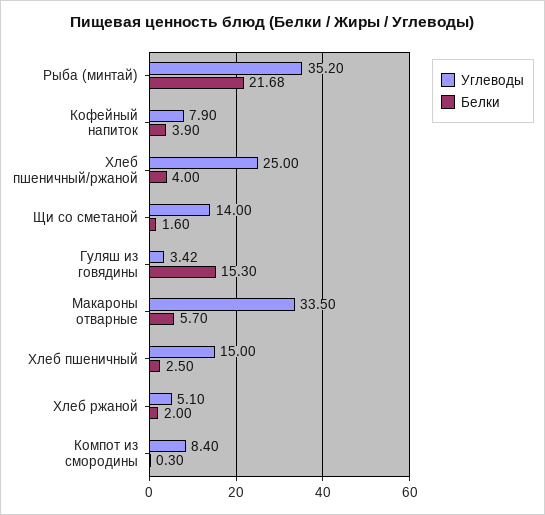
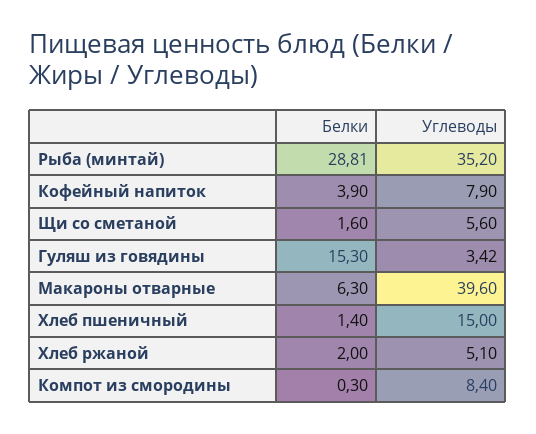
  {
    "Углеводы": {
      "Рыба (минтай)": 35.2,
      "Кофейный напиток": 7.9,
-     "Хлеб пшеничный/ржаной": 25,
-     "Щи со сметаной": 14,
+     "Щи со сметаной": 5.6,
      "Гуляш из говядины": 3.42,
-     "Макароны отварные": 33.5,
+     "Макароны отварные": 39.6,
      "Хлеб пшеничный": 15,
      "Хлеб ржаной": 5.1,
      "Компот из смородины": 8.4
    },
    "Белки": {
-     "Рыба (минтай)": 21.68,
+     "Рыба (минтай)": 28.81,
      "Кофейный напиток": 3.9,
-     "Хлеб пшеничный/ржаной": 4,
      "Щи со сметаной": 1.6,
      "Гуляш из говядины": 15.3,
-     "Макароны отварные": 5.7,
+     "Макароны отварные": 6.3,
-     "Хлеб пшеничный": 2.5,
+     "Хлеб пшеничный": 1.4,
      "Хлеб ржаной": 2,
      "Компот из смородины": 0.3
    }
  }

